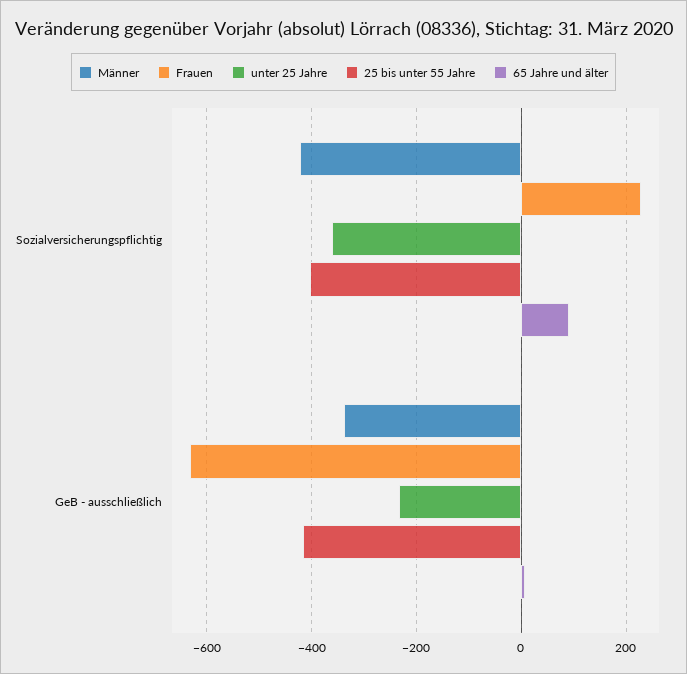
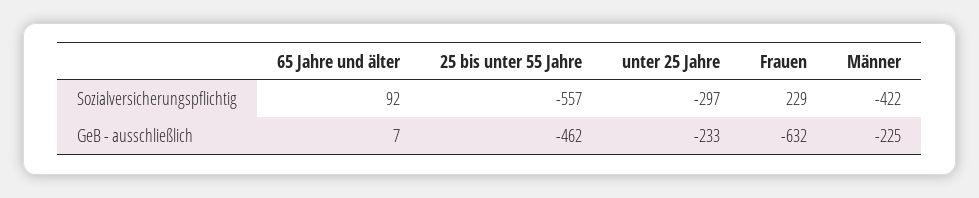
  {
    "Männer": {
      "Sozialversicherungspflichtig": -422,
-     "GeB - ausschließlich": -340
+     "GeB - ausschließlich": -225
    },
    "Frauen": {
      "Sozialversicherungspflichtig": 229,
      "GeB - ausschließlich": -632
    },
    "unter 25 Jahre": {
-     "Sozialversicherungspflichtig": -360,
+     "Sozialversicherungspflichtig": -297,
      "GeB - ausschließlich": -233
    },
    "25 bis unter 55 Jahre": {
-     "Sozialversicherungspflichtig": -400,
+     "Sozialversicherungspflichtig": -557,
-     "GeB - ausschließlich": -420
+     "GeB - ausschließlich": -462
    },
    "65 Jahre und älter": {
      "Sozialversicherungspflichtig": 92,
      "GeB - ausschließlich": 7
    }
  }

